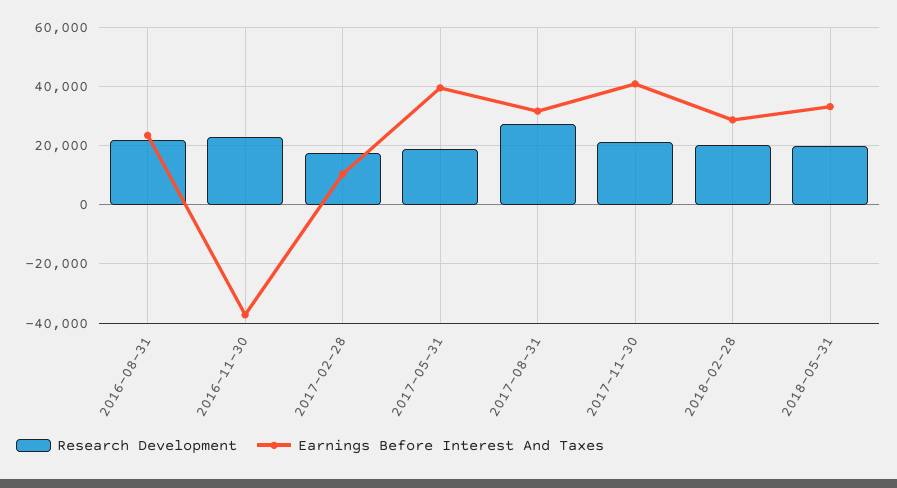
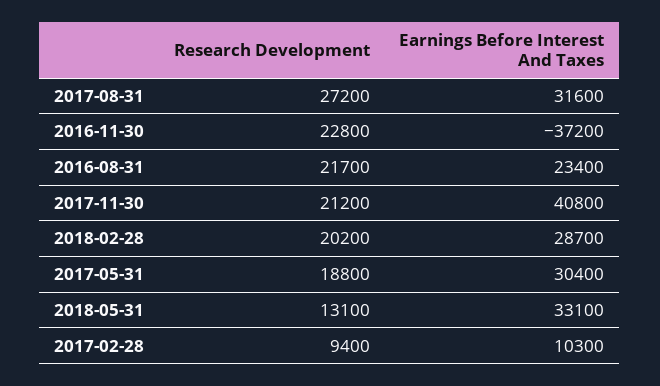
  {
    "Research Development": {
      "2016-08-31": 21700,
      "2016-11-30": 22800,
-     "2017-02-28": 17500,
+     "2017-02-28": 9400,
      "2017-05-31": 18800,
      "2017-08-31": 27200,
      "2017-11-30": 21200,
      "2018-02-28": 20200,
-     "2018-05-31": 20000
+     "2018-05-31": 13100
    },
    "Earnings Before Interest And Taxes": {
      "2016-08-31": 23400,
      "2016-11-30": -37200,
      "2017-02-28": 10300,
-     "2017-05-31": 40000,
+     "2017-05-31": 30400,
      "2017-08-31": 31600,
      "2017-11-30": 40800,
      "2018-02-28": 28700,
      "2018-05-31": 33100
    }
  }

